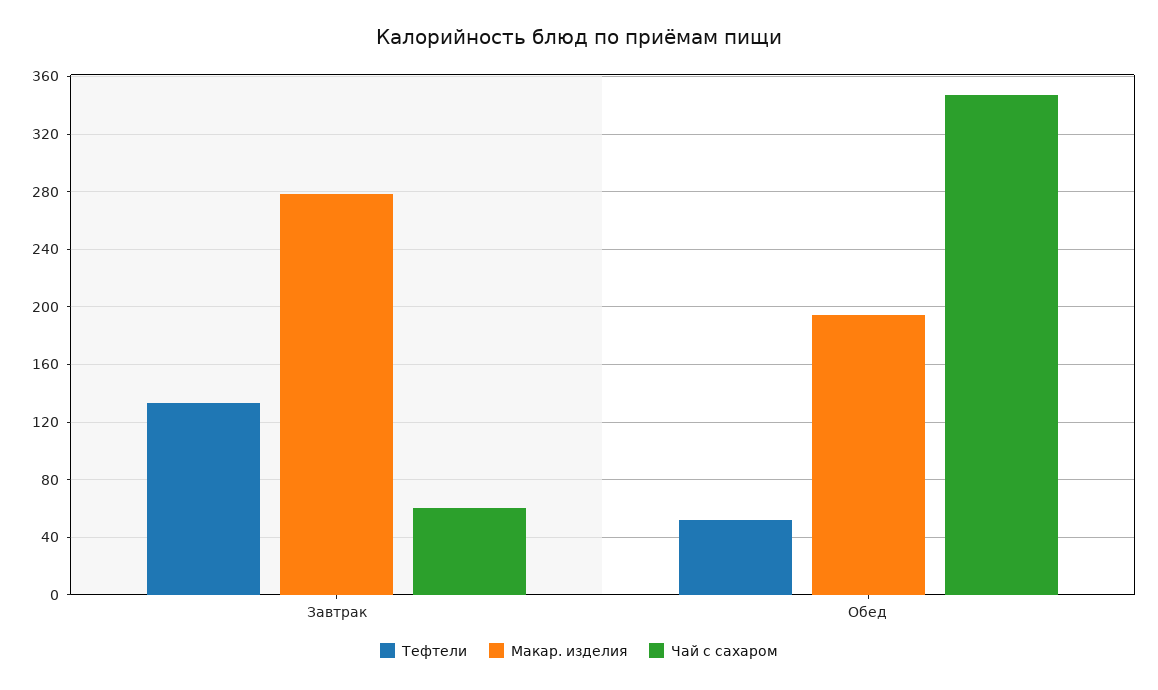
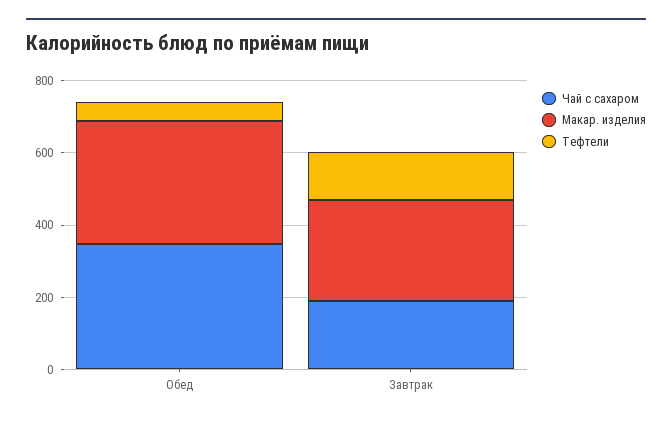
  {
    "Тефтели": {
      "Завтрак": 135,
      "Обед": 50
    },
    "Макар. изделия": {
      "Завтрак": 280,
-     "Обед": 195
+     "Обед": 350
    },
    "Чай с сахаром": {
-     "Завтрак": 60,
+     "Завтрак": 200,
      "Обед": 345
    }
  }

